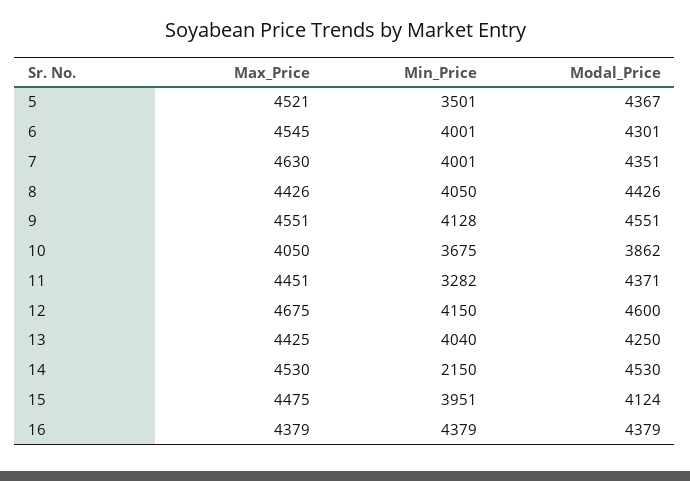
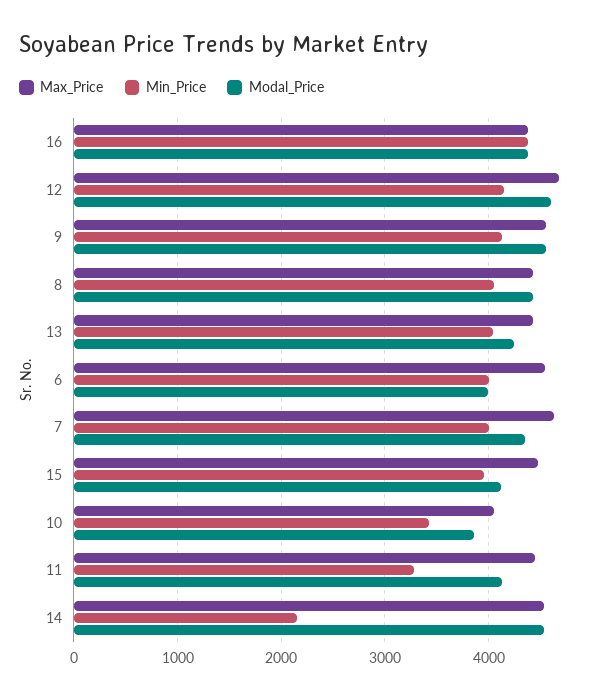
  {
    "Max_Price": {
-     "5": 4521,
      "6": 4545,
      "7": 4630,
      "8": 4426,
      "9": 4551,
      "10": 4050,
      "11": 4451,
      "12": 4675,
      "13": 4425,
      "14": 4530,
      "15": 4475,
      "16": 4379
    },
    "Min_Price": {
-     "5": 3501,
      "6": 4001,
      "7": 4001,
      "8": 4050,
      "9": 4128,
-     "10": 3675,
+     "10": 3400,
      "11": 3282,
      "12": 4150,
      "13": 4040,
      "14": 2150,
      "15": 3951,
      "16": 4379
    },
    "Modal_Price": {
-     "5": 4367,
-     "6": 4301,
+     "6": 4000,
      "7": 4351,
      "8": 4426,
      "9": 4551,
      "10": 3862,
-     "11": 4371,
+     "11": 4100,
      "12": 4600,
      "13": 4250,
      "14": 4530,
      "15": 4124,
      "16": 4379
    }
  }

